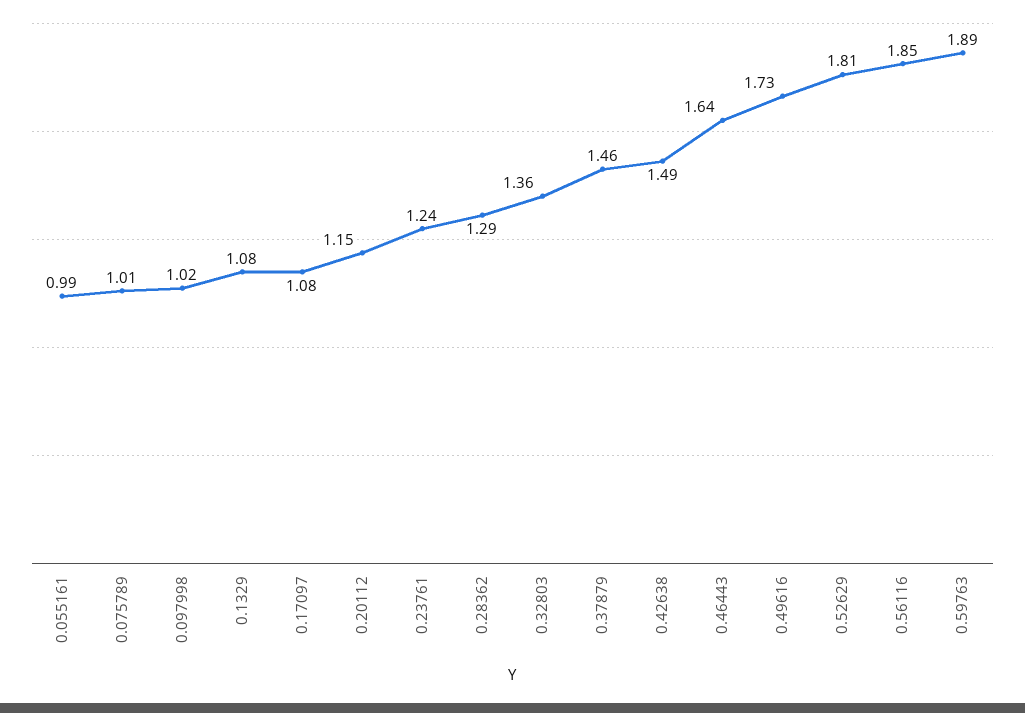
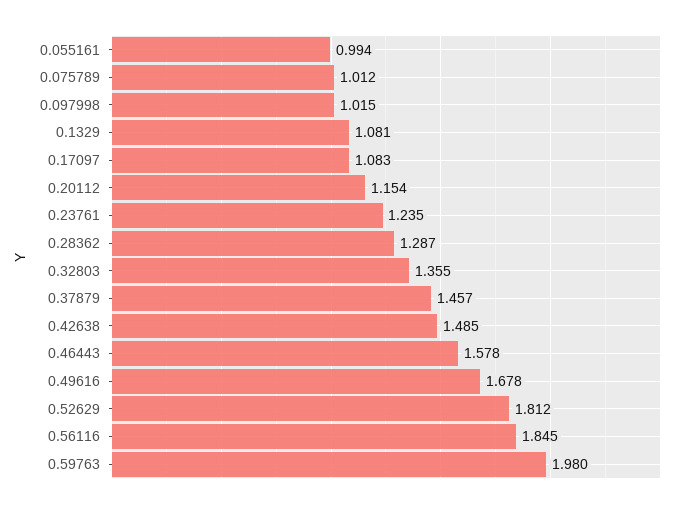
  {
    "0.055161": 0.994,
    "0.075789": 1.012,
    "0.097998": 1.015,
    "0.1329": 1.081,
    "0.17097": 1.083,
    "0.20112": 1.154,
    "0.23761": 1.235,
    "0.28362": 1.287,
    "0.32803": 1.355,
    "0.37879": 1.457,
    "0.42638": 1.485,
-   "0.46443": 1.64,
+   "0.46443": 1.578,
-   "0.49616": 1.73,
+   "0.49616": 1.678,
    "0.52629": 1.812,
    "0.56116": 1.845,
-   "0.59763": 1.89
+   "0.59763": 1.98
  }

